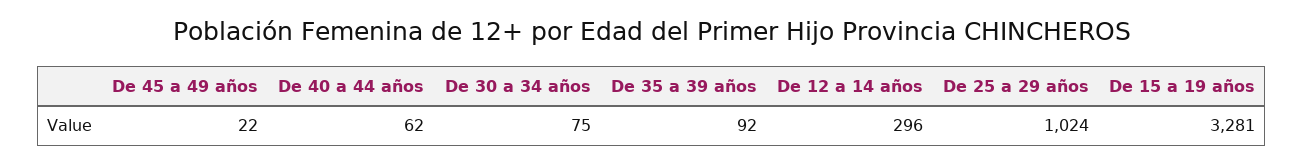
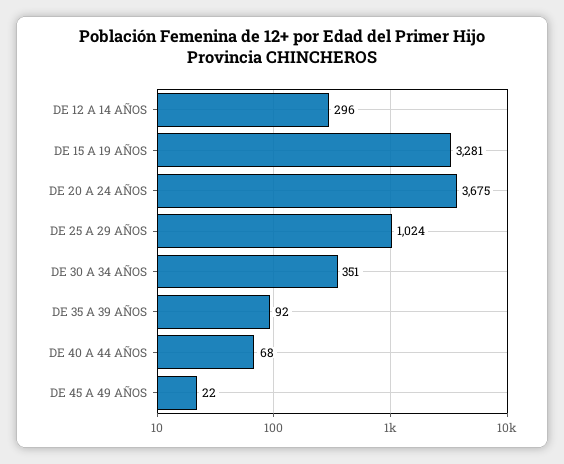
  {
    "De 45 a 49 años": 22,
-   "De 40 a 44 años": 62,
+   "De 40 a 44 años": 68,
-   "De 30 a 34 años": 75,
+   "De 30 a 34 años": 351,
    "De 35 a 39 años": 92,
    "De 12 a 14 años": 296,
    "De 25 a 29 años": 1024,
-   "De 15 a 19 años": 3281
+   "De 15 a 19 años": 3281,
+   "DE 20 A 24 AÑOS": 3675
  }

